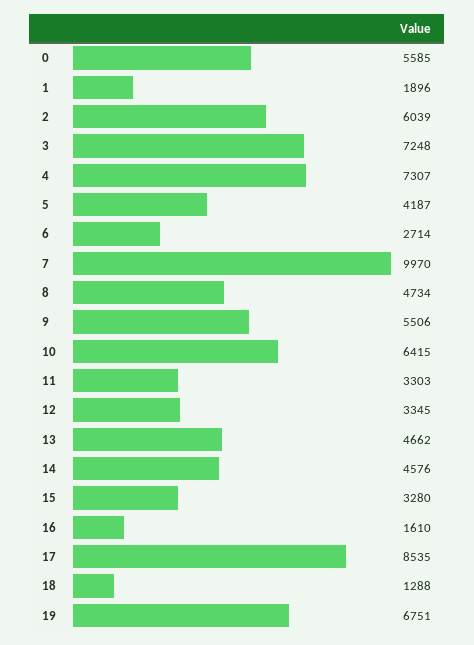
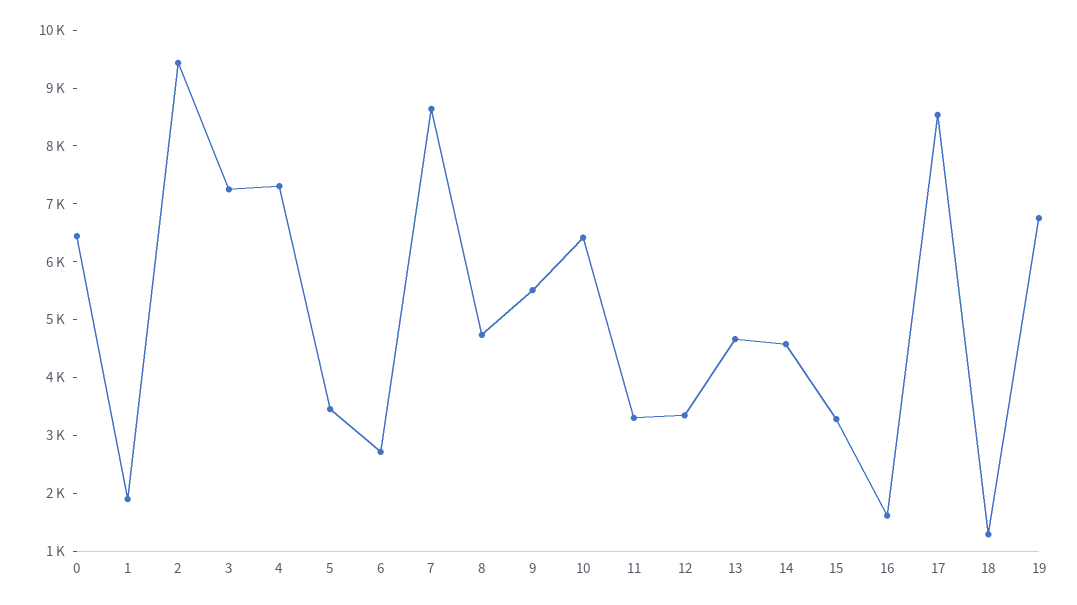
  {
-   "0": 5585,
+   "0": 6400,
    "1": 1896,
-   "2": 6039,
+   "2": 9400,
    "3": 7248,
    "4": 7307,
-   "5": 4187,
+   "5": 3400,
    "6": 2714,
-   "7": 9970,
+   "7": 8600,
    "8": 4734,
    "9": 5506,
    "10": 6415,
    "11": 3303,
    "12": 3345,
    "13": 4662,
    "14": 4576,
    "15": 3280,
    "16": 1610,
    "17": 8535,
    "18": 1288,
    "19": 6751
  }

